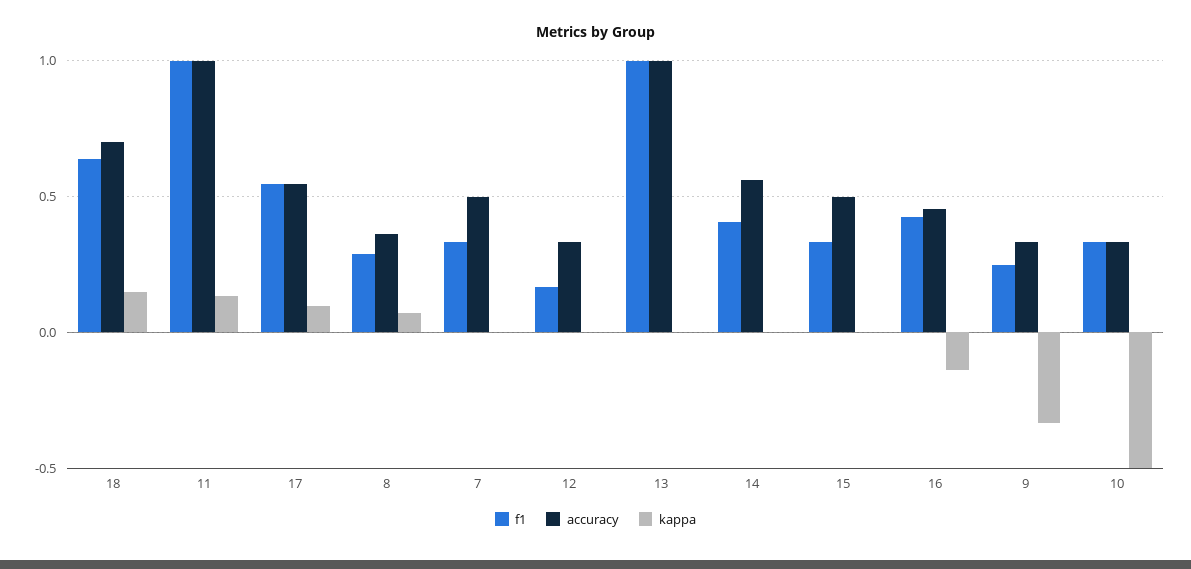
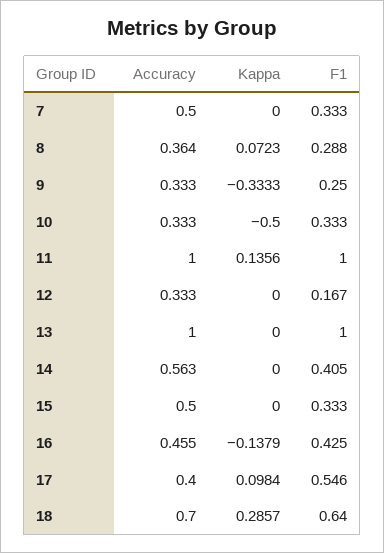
  {
    "f1": {
      "18": 0.64,
      "11": 1,
      "17": 0.546,
      "8": 0.288,
      "7": 0.333,
      "12": 0.167,
      "13": 1,
      "14": 0.405,
      "15": 0.333,
      "16": 0.425,
      "9": 0.25,
      "10": 0.333
    },
    "accuracy": {
      "18": 0.7,
      "11": 1,
-     "17": 0.55,
+     "17": 0.4,
      "8": 0.364,
      "7": 0.5,
      "12": 0.333,
      "13": 1,
      "14": 0.563,
      "15": 0.5,
      "16": 0.455,
      "9": 0.333,
      "10": 0.333
    },
    "kappa": {
-     "18": 0.15,
+     "18": 0.2857,
      "11": 0.1356,
      "17": 0.0984,
      "8": 0.0723,
      "7": 0,
      "12": 0,
      "13": 0,
      "14": 0,
      "15": 0,
      "16": -0.1379,
      "9": -0.3333,
      "10": -0.5
    }
  }

